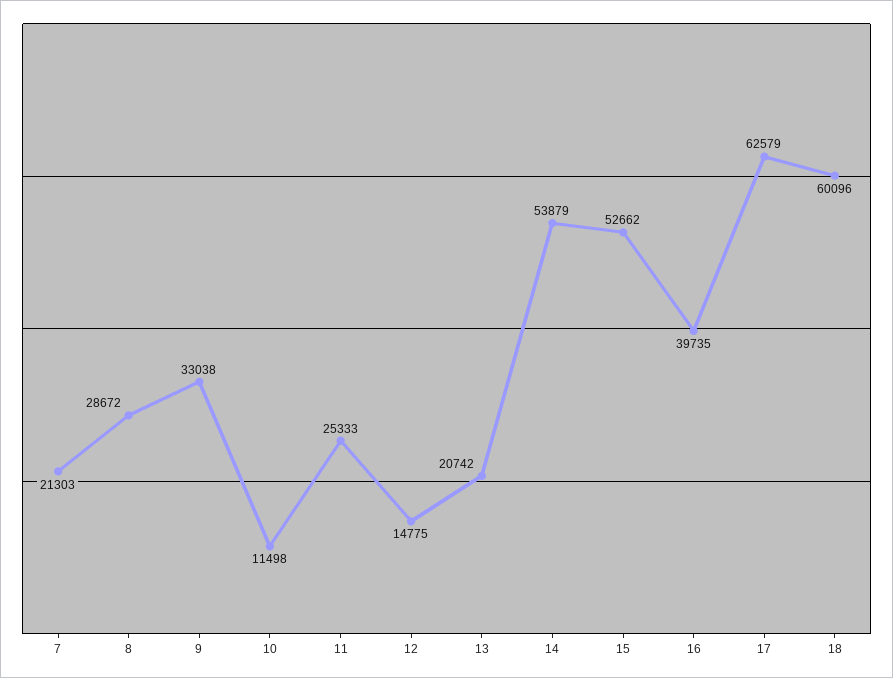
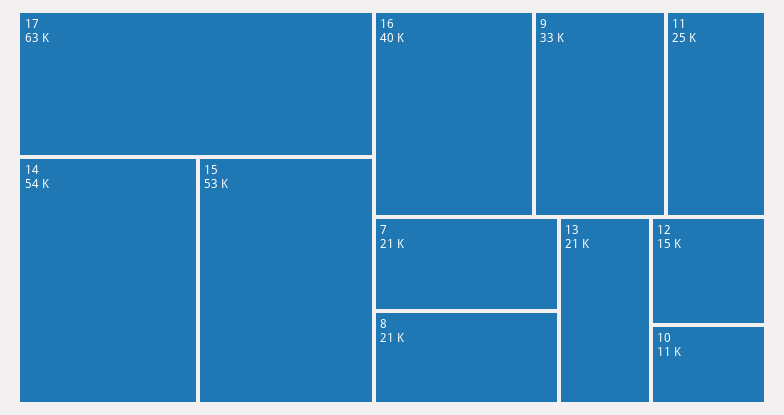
  {
    "7": 21303,
-   "8": 28672,
+   "8": 21000,
    "9": 33038,
    "10": 11498,
    "11": 25333,
    "12": 14775,
    "13": 20742,
    "14": 53879,
    "15": 52662,
    "16": 39735,
-   "17": 62579,
+   "17": 62579
-   "18": 60096
  }

